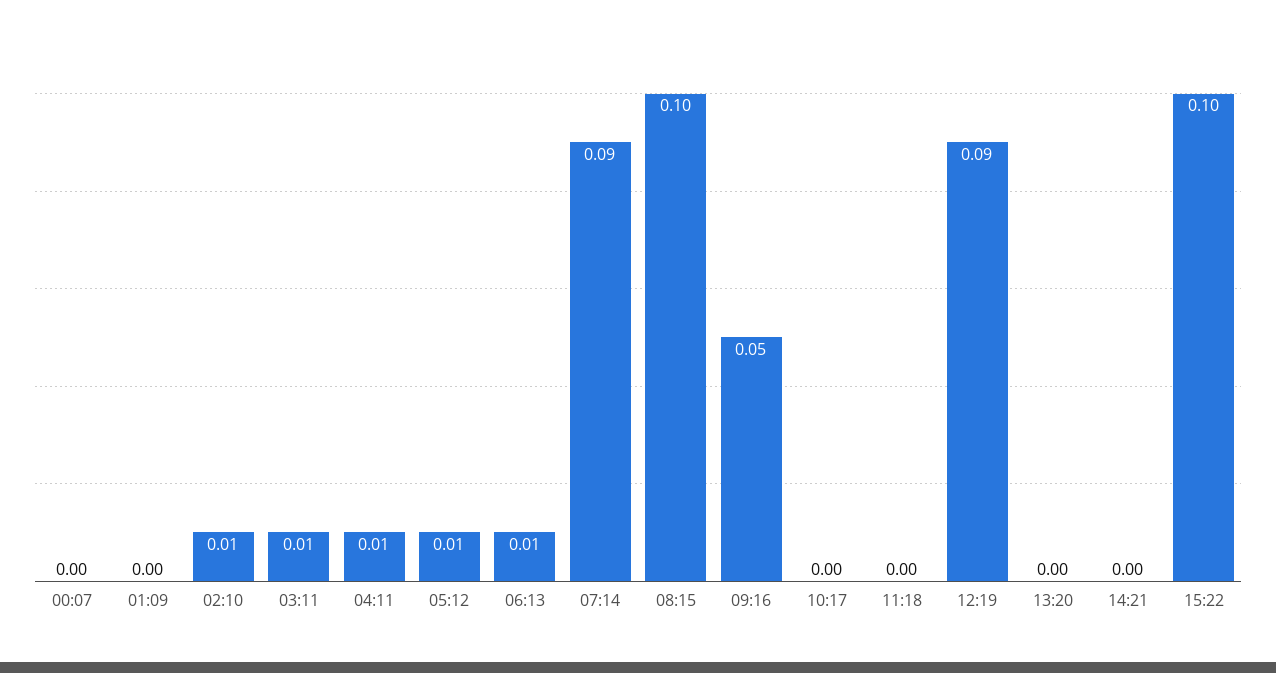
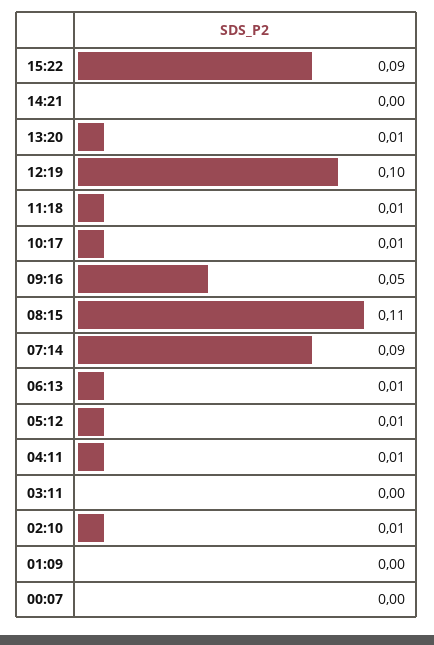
  {
    "00:07": 0,
    "01:09": 0,
    "02:10": 0.01,
-   "03:11": 0.01,
+   "03:11": 0,
    "04:11": 0.01,
    "05:12": 0.01,
    "06:13": 0.01,
    "07:14": 0.09,
-   "08:15": 0.1,
+   "08:15": 0.11,
    "09:16": 0.05,
-   "10:17": 0,
+   "10:17": 0.01,
-   "11:18": 0,
+   "11:18": 0.01,
-   "12:19": 0.09,
+   "12:19": 0.1,
-   "13:20": 0,
+   "13:20": 0.01,
    "14:21": 0,
-   "15:22": 0.1
+   "15:22": 0.09
  }

